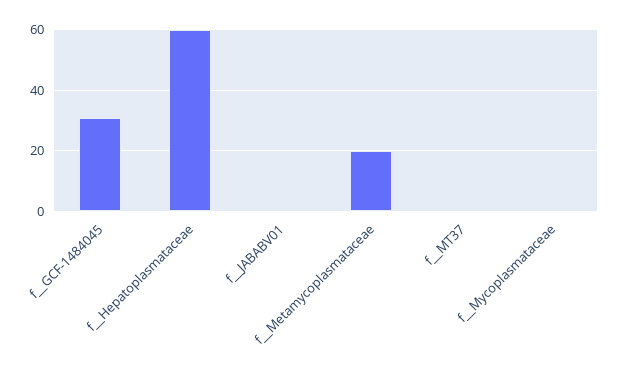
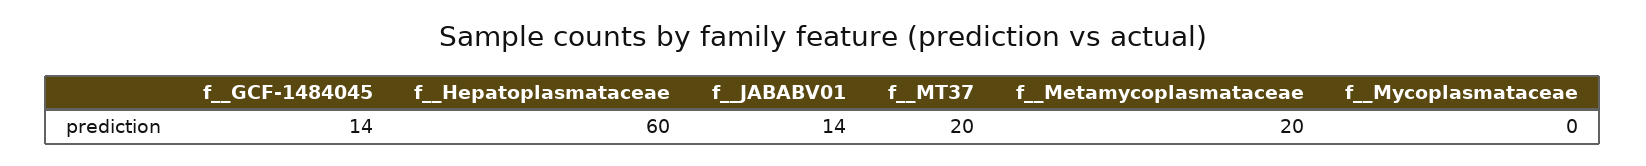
  {
-   "f__GCF-1484045": 30,
+   "f__GCF-1484045": 14,
    "f__Hepatoplasmataceae": 60,
-   "f__JABABV01": 0,
+   "f__JABABV01": 14,
    "f__Metamycoplasmataceae": 20,
-   "f__MT37": 0,
+   "f__MT37": 20,
    "f__Mycoplasmataceae": 0
  }

